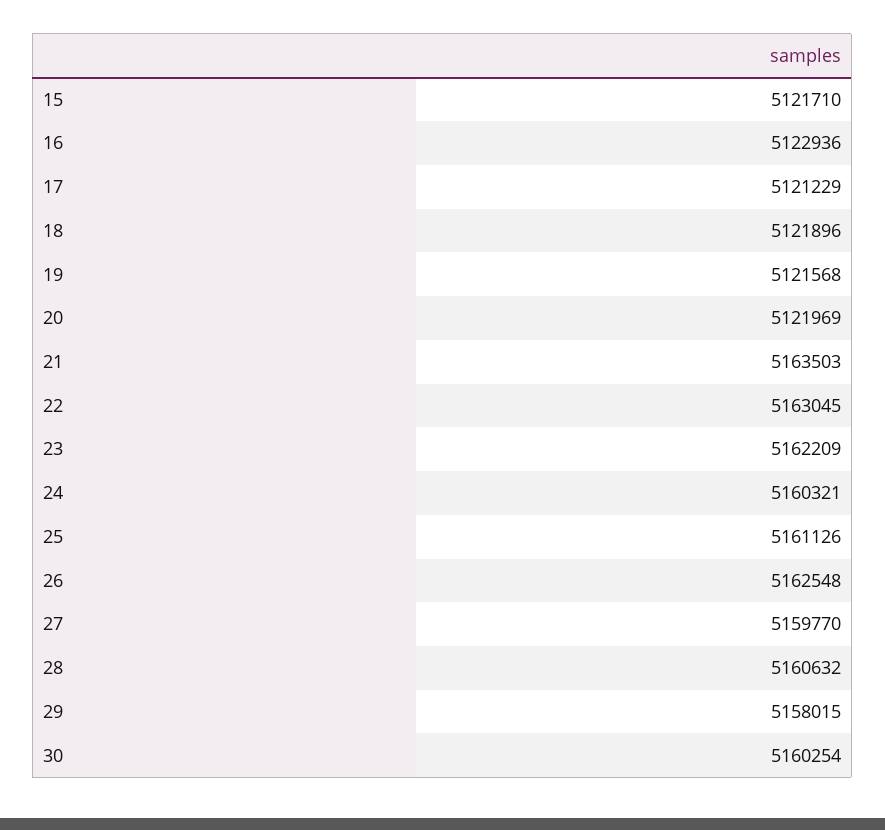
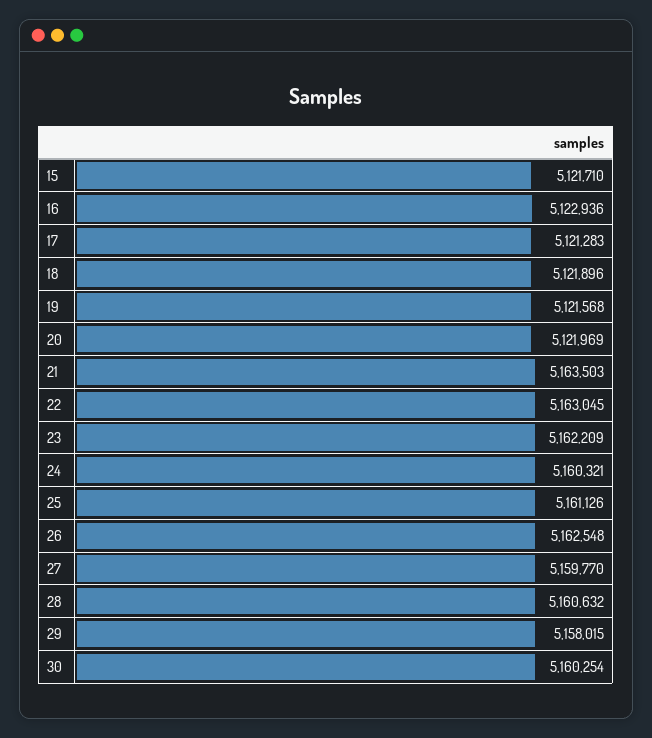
  {
    "15": 5121710,
    "16": 5122936,
-   "17": 5121229,
+   "17": 5121283,
    "18": 5121896,
    "19": 5121568,
    "20": 5121969,
    "21": 5163503,
    "22": 5163045,
    "23": 5162209,
    "24": 5160321,
    "25": 5161126,
    "26": 5162548,
    "27": 5159770,
    "28": 5160632,
    "29": 5158015,
    "30": 5160254
  }

